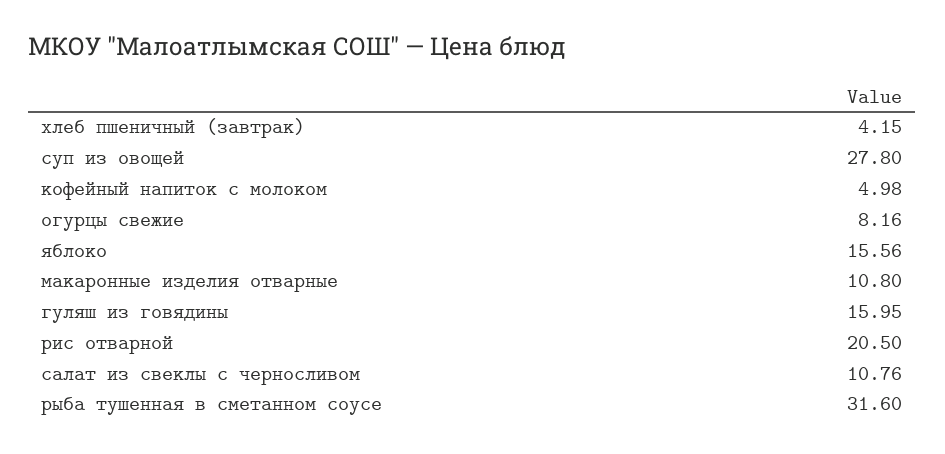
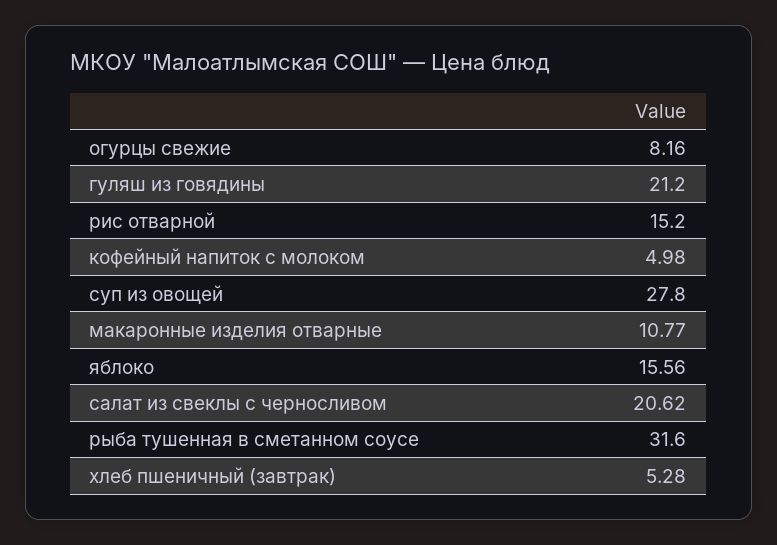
  {
-   "хлеб пшеничный (завтрак)": 4.15,
+   "хлеб пшеничный (завтрак)": 5.28,
    "суп из овощей": 27.8,
    "кофейный напиток с молоком": 4.98,
    "огурцы свежие": 8.16,
    "яблоко": 15.56,
-   "макаронные изделия отварные": 10.8,
+   "макаронные изделия отварные": 10.77,
-   "гуляш из говядины": 15.95,
+   "гуляш из говядины": 21.2,
-   "рис отварной": 20.5,
+   "рис отварной": 15.2,
-   "салат из свеклы с черносливом": 10.76,
+   "салат из свеклы с черносливом": 20.62,
    "рыба тушенная в сметанном соусе": 31.6
  }

